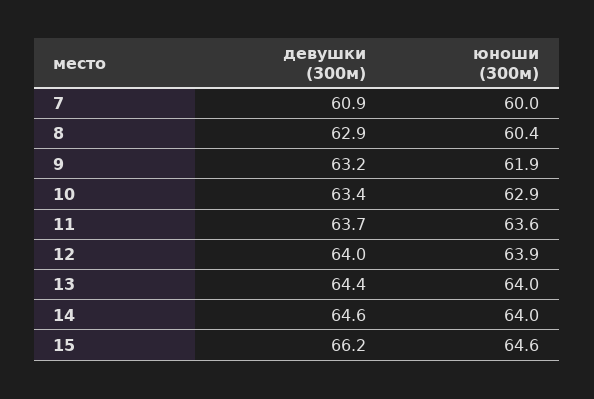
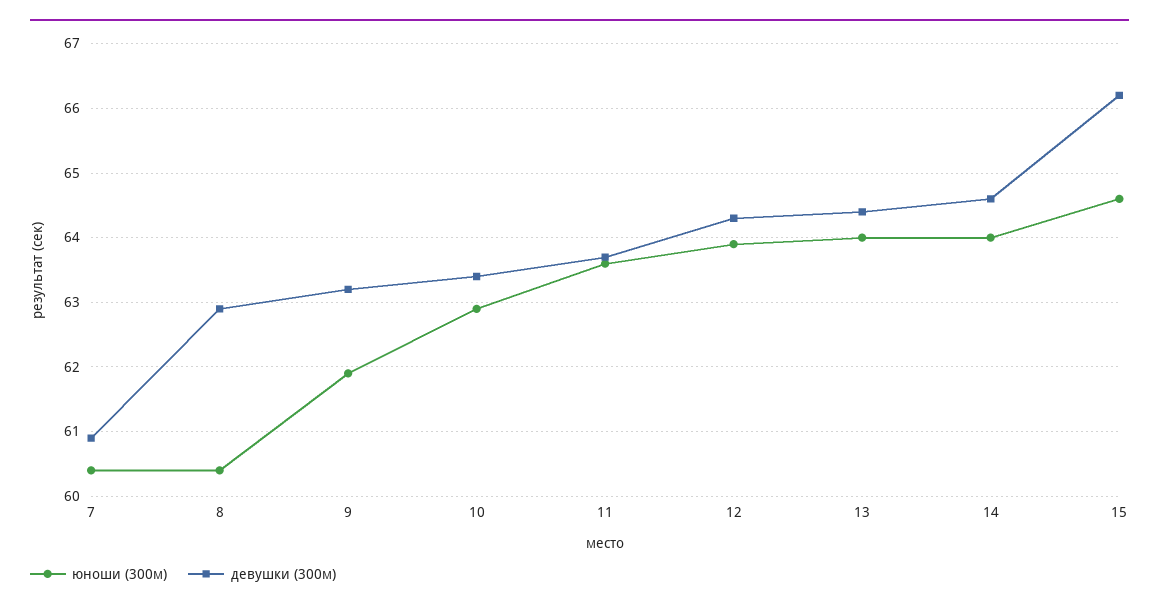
  {
    "девушки (300м)": {
      "7": 60.9,
      "8": 62.9,
      "9": 63.2,
      "10": 63.4,
      "11": 63.7,
-     "12": 64,
+     "12": 64.3,
      "13": 64.4,
      "14": 64.6,
      "15": 66.2
    },
    "юноши (300м)": {
-     "7": 60,
+     "7": 60.4,
      "8": 60.4,
      "9": 61.9,
      "10": 62.9,
      "11": 63.6,
      "12": 63.9,
      "13": 64,
      "14": 64,
      "15": 64.6
    }
  }

